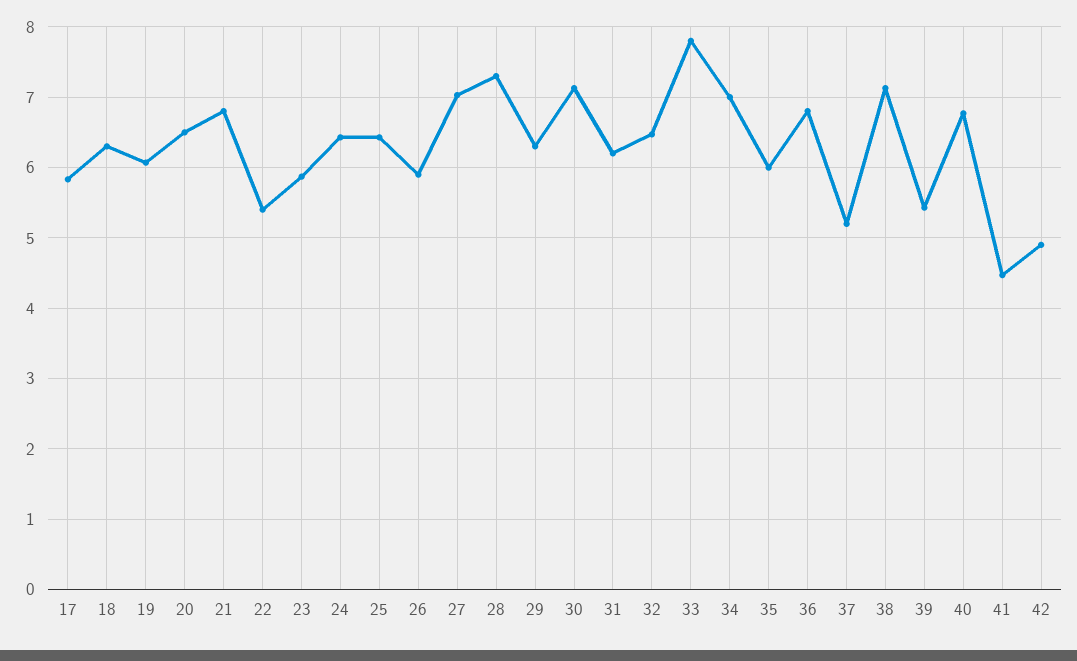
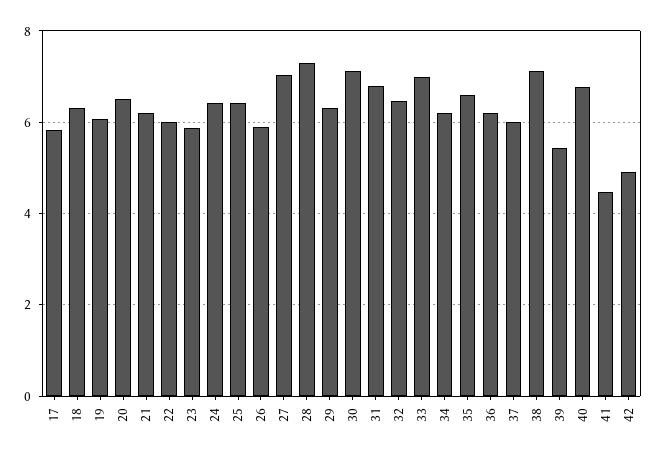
  {
    "17": 5.8,
    "18": 6.3,
    "19": 6.1,
    "20": 6.5,
-   "21": 6.8,
+   "21": 6.2,
-   "22": 5.4,
+   "22": 6,
    "23": 5.9,
    "24": 6.4,
    "25": 6.4,
    "26": 5.9,
    "27": 7,
    "28": 7.3,
    "29": 6.3,
    "30": 7.1,
-   "31": 6.2,
+   "31": 6.8,
    "32": 6.5,
-   "33": 7.8,
+   "33": 7,
-   "34": 7,
+   "34": 6.2,
-   "35": 6,
+   "35": 6.6,
-   "36": 6.8,
+   "36": 6.2,
-   "37": 5.2,
+   "37": 6,
    "38": 7.1,
    "39": 5.4,
    "40": 6.8,
    "41": 4.5,
    "42": 4.9
  }

